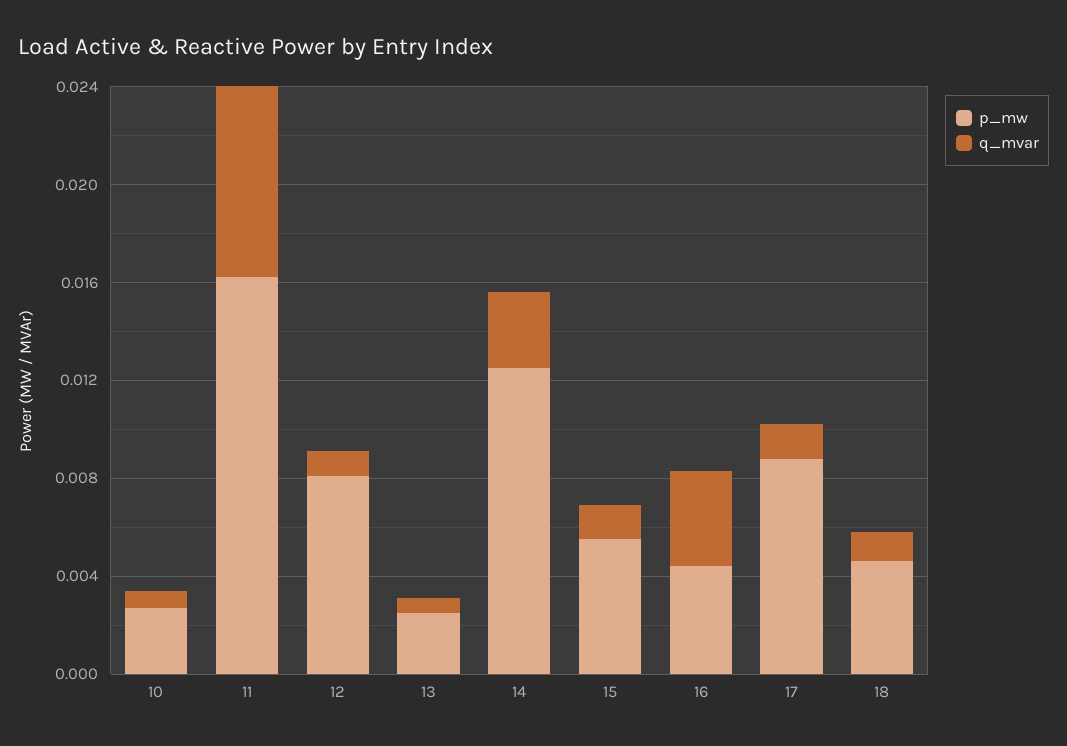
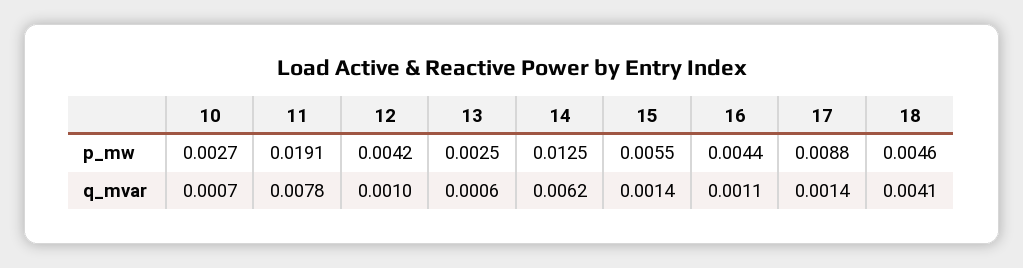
  {
    "p_mw": {
      "10": 0.0027,
-     "11": 0.016,
+     "11": 0.0191,
-     "12": 0.008,
+     "12": 0.0042,
      "13": 0.0025,
      "14": 0.0125,
      "15": 0.0055,
      "16": 0.0044,
      "17": 0.0088,
      "18": 0.0046
    },
    "q_mvar": {
      "10": 0.0007,
      "11": 0.0078,
      "12": 0.001,
      "13": 0.0006,
-     "14": 0.003,
+     "14": 0.0062,
      "15": 0.0014,
-     "16": 0.004,
+     "16": 0.0011,
      "17": 0.0014,
-     "18": 0.001
+     "18": 0.0041
    }
  }

